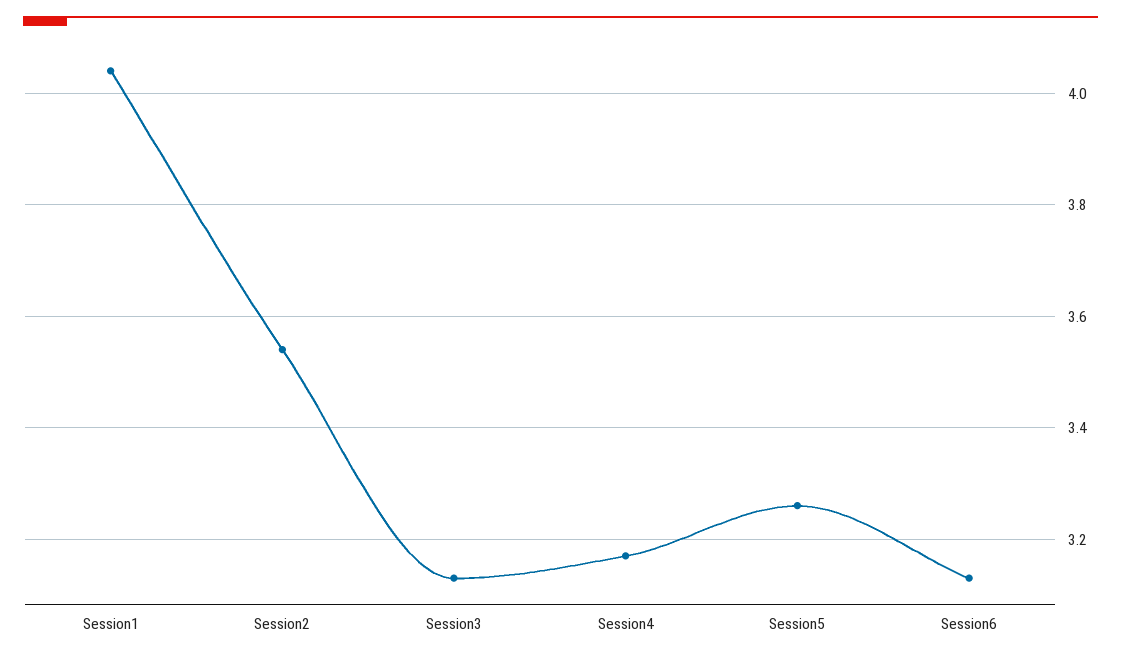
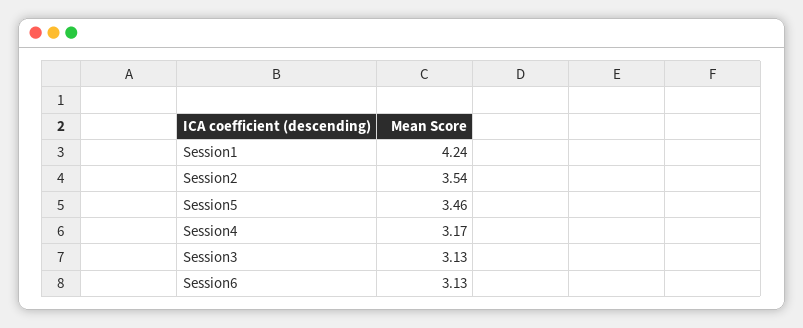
  {
-   "Session1": 4.05,
+   "Session1": 4.24,
    "Session2": 3.54,
    "Session3": 3.13,
    "Session4": 3.17,
-   "Session5": 3.25,
+   "Session5": 3.46,
    "Session6": 3.13
  }

